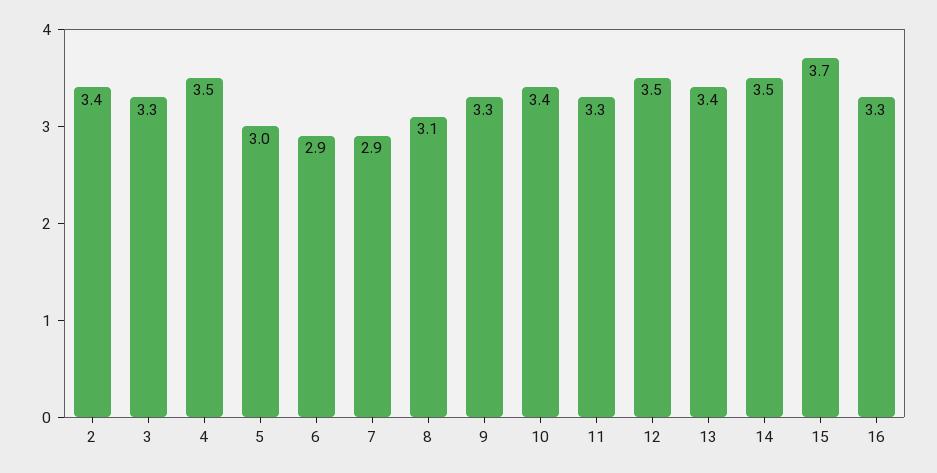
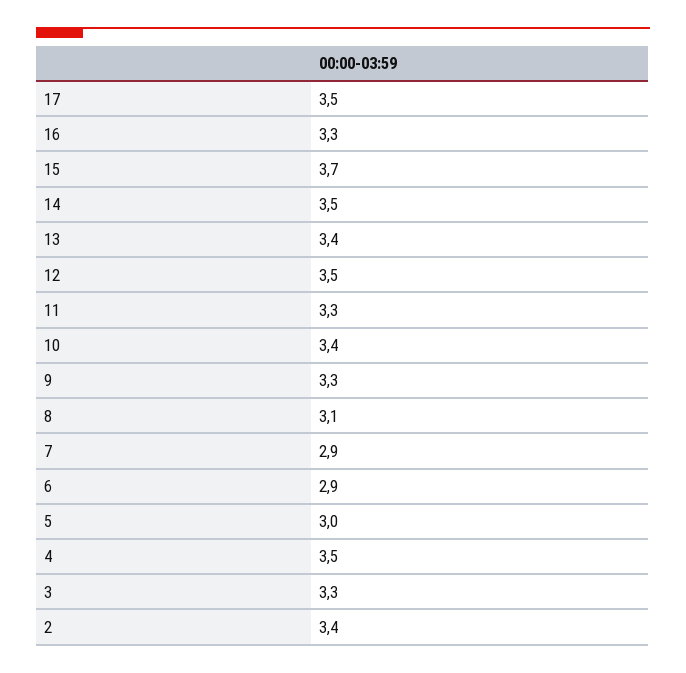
  {
    "2": 3.4,
    "3": 3.3,
    "4": 3.5,
    "5": 3,
    "6": 2.9,
    "7": 2.9,
    "8": 3.1,
    "9": 3.3,
    "10": 3.4,
    "11": 3.3,
    "12": 3.5,
    "13": 3.4,
    "14": 3.5,
    "15": 3.7,
-   "16": 3.3
+   "16": 3.3,
+   "17": 3.5
  }

